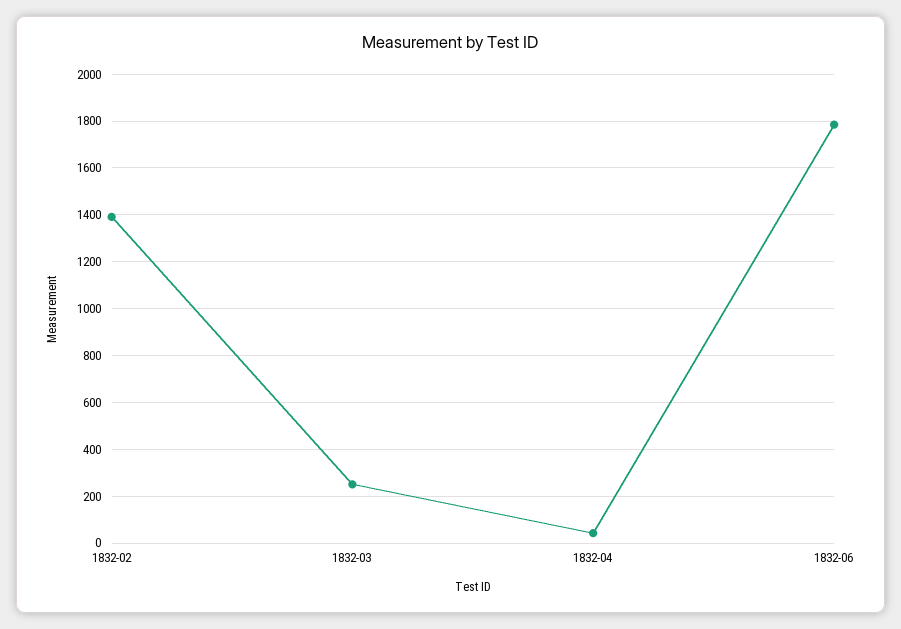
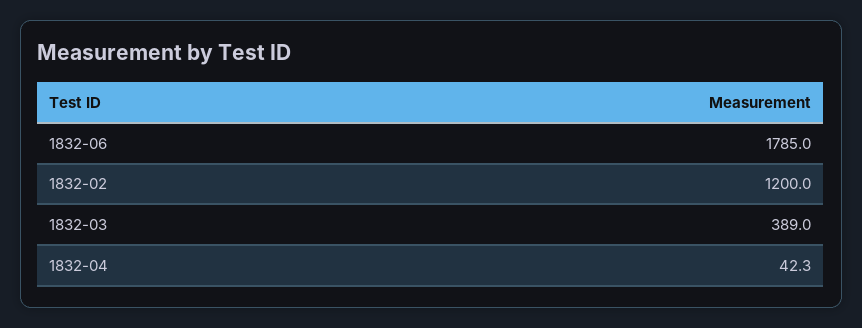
  {
-   "1832-02": 1400,
+   "1832-02": 1200,
-   "1832-03": 250,
+   "1832-03": 389,
    "1832-04": 42.3,
    "1832-06": 1785
  }

